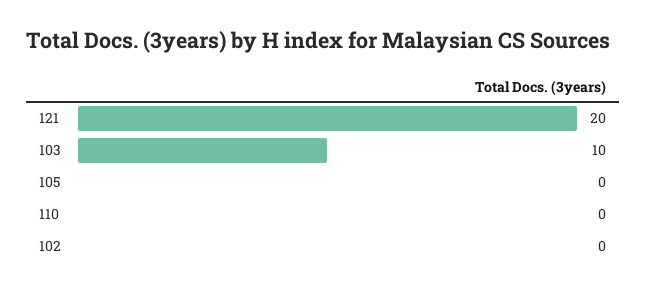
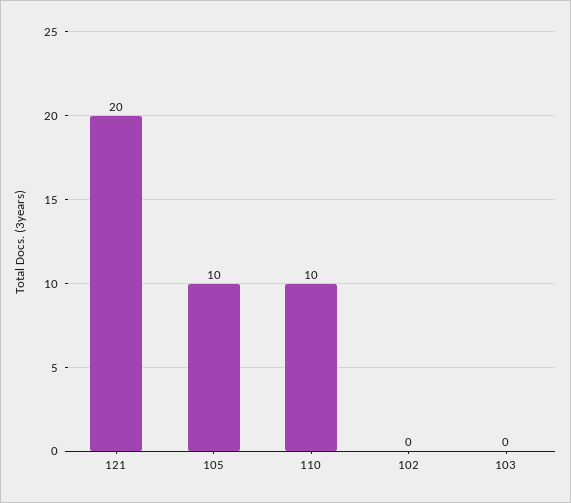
  {
    "121": 20,
-   "103": 10,
+   "103": 0,
-   "105": 0,
+   "105": 10,
-   "110": 0,
+   "110": 10,
    "102": 0
  }

